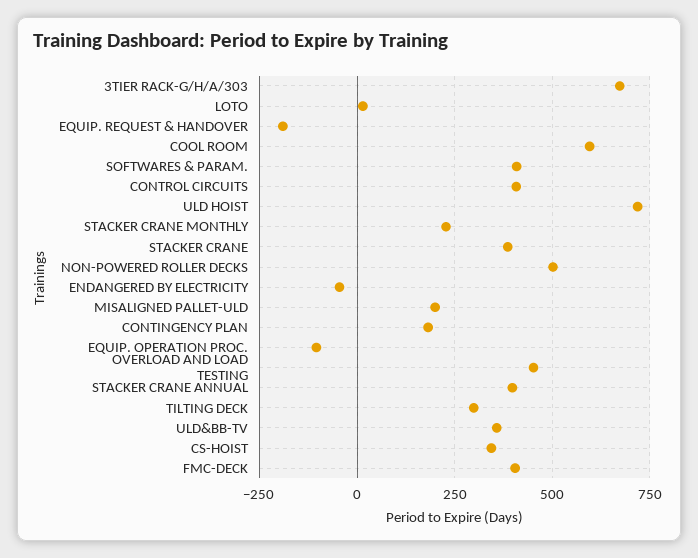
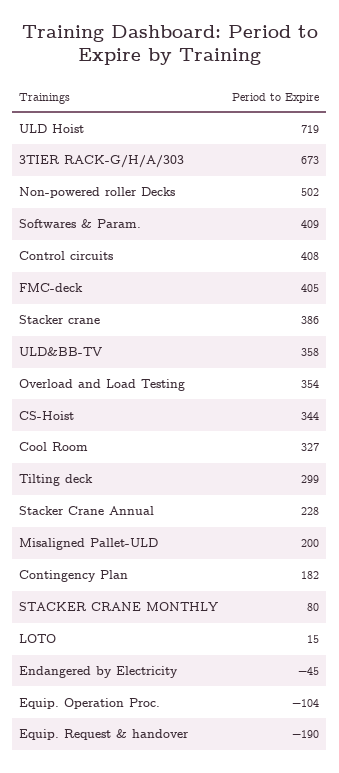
  {
    "3TIER RACK-G/H/A/303": 673,
    "LOTO": 15,
    "EQUIP. REQUEST & HANDOVER": -190,
-   "COOL ROOM": 600,
+   "COOL ROOM": 327,
    "SOFTWARES & PARAM.": 409,
    "CONTROL CIRCUITS": 408,
    "ULD HOIST": 719,
-   "STACKER CRANE MONTHLY": 225,
+   "STACKER CRANE MONTHLY": 80,
    "STACKER CRANE": 386,
    "NON-POWERED ROLLER DECKS": 502,
    "ENDANGERED BY ELECTRICITY": -45,
    "MISALIGNED PALLET-ULD": 200,
    "CONTINGENCY PLAN": 182,
    "EQUIP. OPERATION PROC.": -104,
-   "OVERLOAD AND LOAD TESTING": 450,
+   "OVERLOAD AND LOAD TESTING": 354,
-   "STACKER CRANE ANNUAL": 400,
+   "STACKER CRANE ANNUAL": 228,
    "TILTING DECK": 299,
    "ULD&BB-TV": 358,
    "CS-HOIST": 344,
    "FMC-DECK": 405
  }

